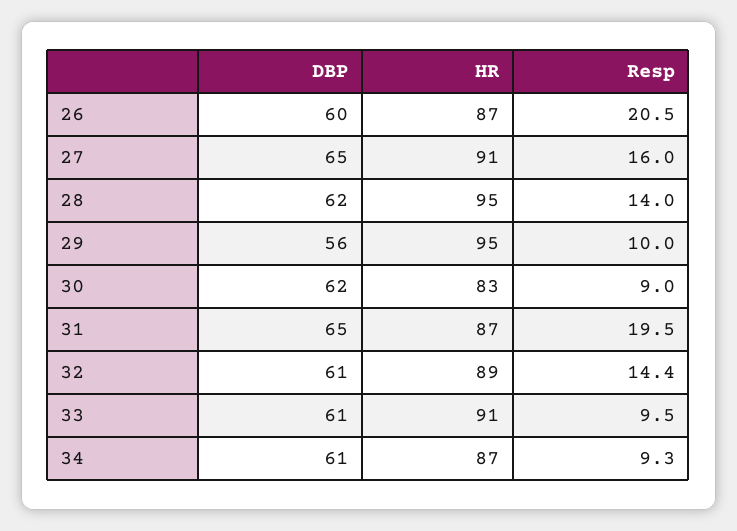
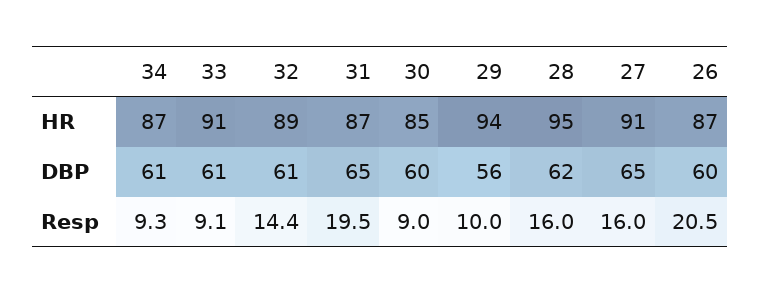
  {
    "DBP": {
      "26": 60,
      "27": 65,
      "28": 62,
      "29": 56,
-     "30": 62,
+     "30": 60,
      "31": 65,
      "32": 61,
      "33": 61,
      "34": 61
    },
    "HR": {
      "26": 87,
      "27": 91,
      "28": 95,
-     "29": 95,
+     "29": 94,
-     "30": 83,
+     "30": 85,
      "31": 87,
      "32": 89,
      "33": 91,
      "34": 87
    },
    "Resp": {
      "26": 20.5,
      "27": 16,
-     "28": 14,
+     "28": 16,
      "29": 10,
      "30": 9,
      "31": 19.5,
      "32": 14.4,
-     "33": 9.5,
+     "33": 9.1,
      "34": 9.3
    }
  }

